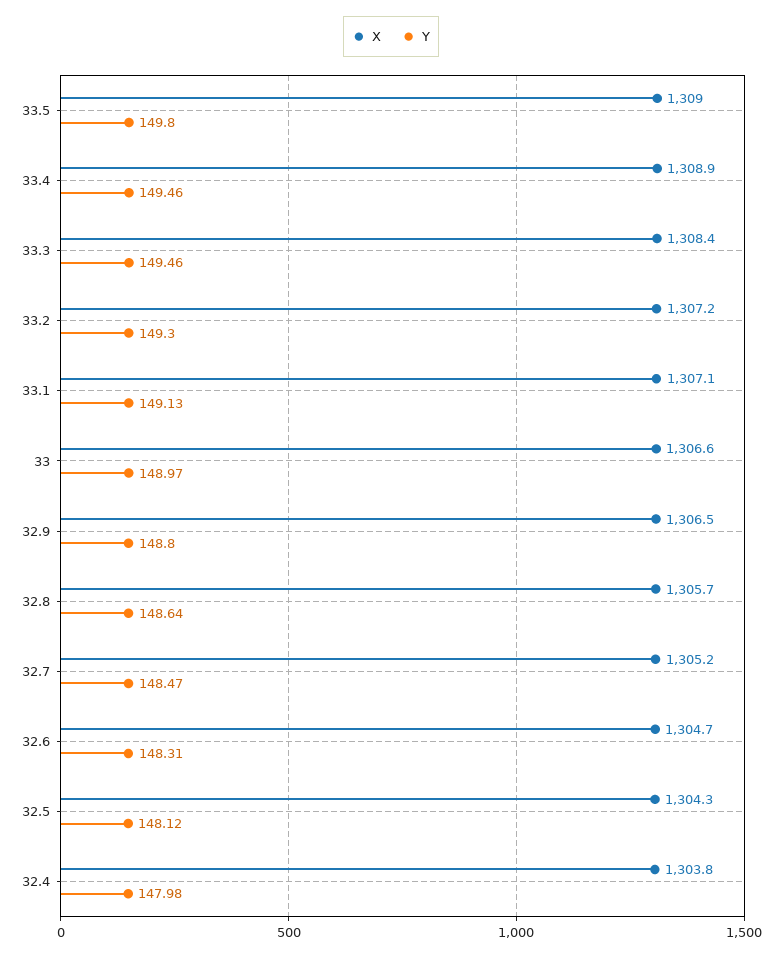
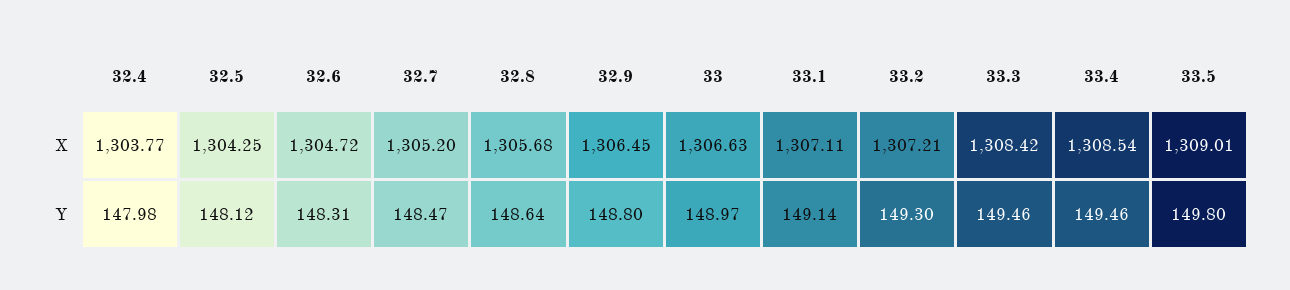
  {
    "X": {
      "33.5": 1309.01,
-     "33.4": 1308.9,
+     "33.4": 1308.54,
      "33.3": 1308.42,
      "33.2": 1307.21,
      "33.1": 1307.11,
      "33": 1306.63,
      "32.9": 1306.45,
      "32.8": 1305.68,
      "32.7": 1305.2,
      "32.6": 1304.72,
      "32.5": 1304.25,
      "32.4": 1303.77
    },
    "Y": {
      "33.5": 149.8,
      "33.4": 149.46,
      "33.3": 149.46,
      "33.2": 149.3,
-     "33.1": 149.13,
+     "33.1": 149.14,
      "33": 148.97,
      "32.9": 148.8,
      "32.8": 148.64,
      "32.7": 148.47,
      "32.6": 148.31,
      "32.5": 148.12,
      "32.4": 147.98
    }
  }

